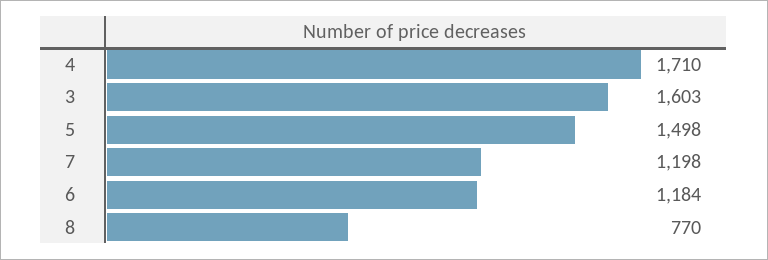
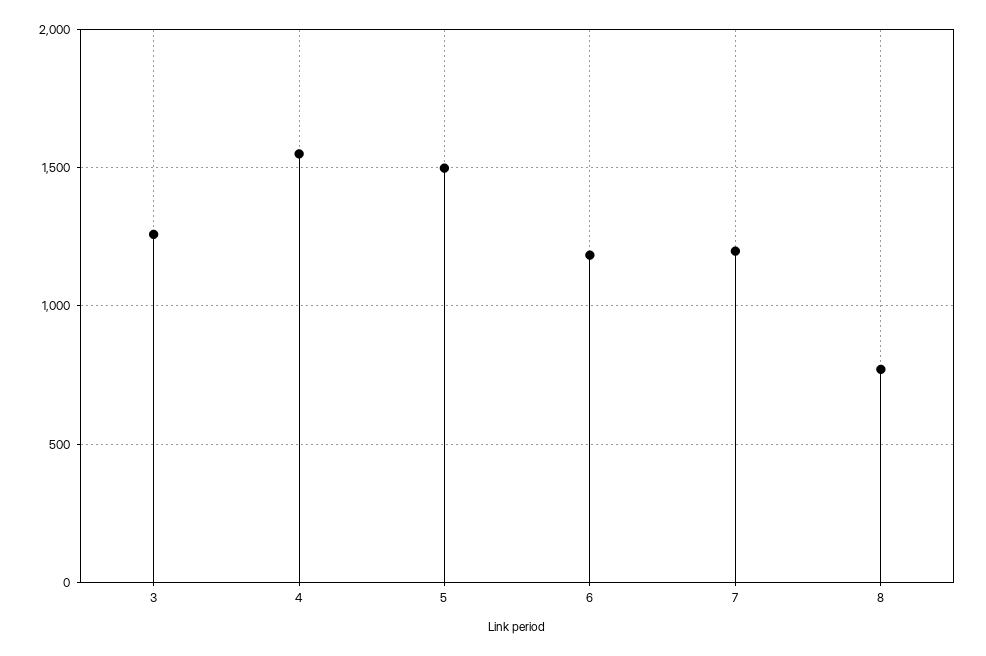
  {
-   "4": 1710,
+   "4": 1550,
-   "3": 1603,
+   "3": 1250,
    "5": 1498,
    "7": 1198,
    "6": 1184,
    "8": 770
  }

